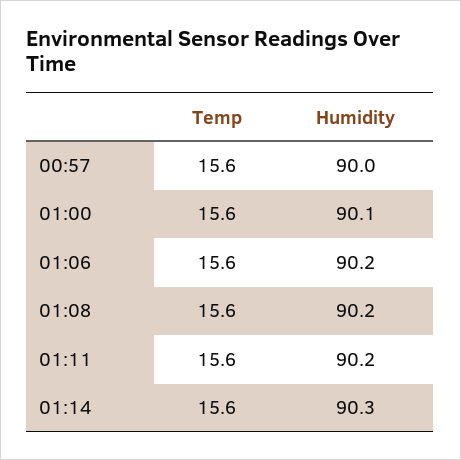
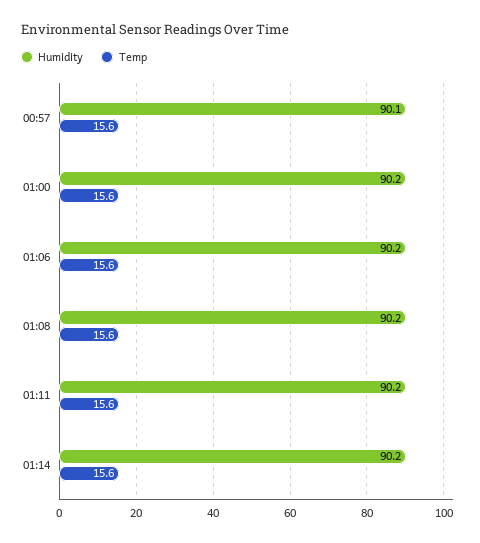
  {
    "Temp": {
      "00:57": 15.6,
      "01:00": 15.6,
      "01:06": 15.6,
      "01:08": 15.6,
      "01:11": 15.6,
      "01:14": 15.6
    },
    "Humidity": {
-     "00:57": 90,
+     "00:57": 90.1,
-     "01:00": 90.1,
+     "01:00": 90.2,
      "01:06": 90.2,
      "01:08": 90.2,
      "01:11": 90.2,
-     "01:14": 90.3
+     "01:14": 90.2
    }
  }

